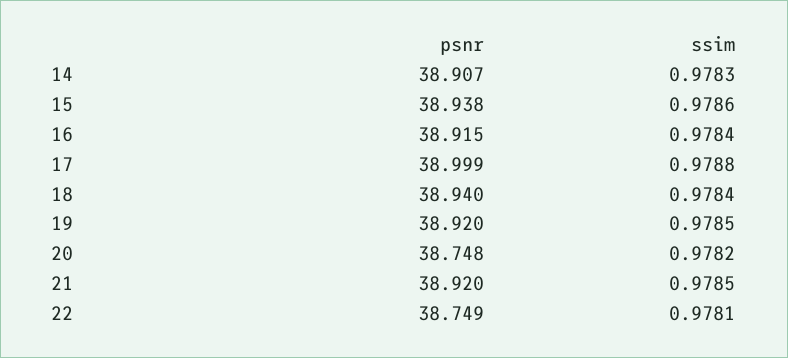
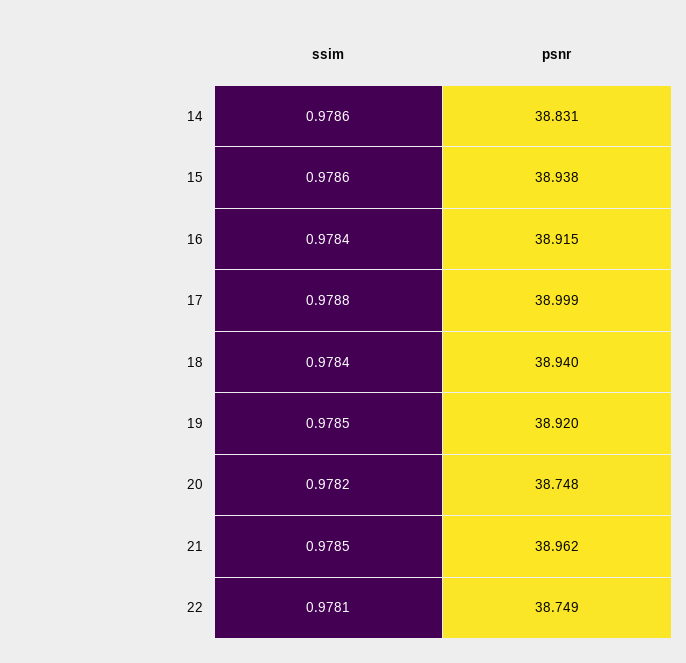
  {
    "psnr": {
-     "14": 38.907,
+     "14": 38.831,
      "15": 38.938,
      "16": 38.915,
      "17": 38.999,
      "18": 38.94,
      "19": 38.92,
      "20": 38.748,
-     "21": 38.92,
+     "21": 38.962,
      "22": 38.749
    },
    "ssim": {
-     "14": 0.9783,
+     "14": 0.9786,
      "15": 0.9786,
      "16": 0.9784,
      "17": 0.9788,
      "18": 0.9784,
      "19": 0.9785,
      "20": 0.9782,
      "21": 0.9785,
      "22": 0.9781
    }
  }

